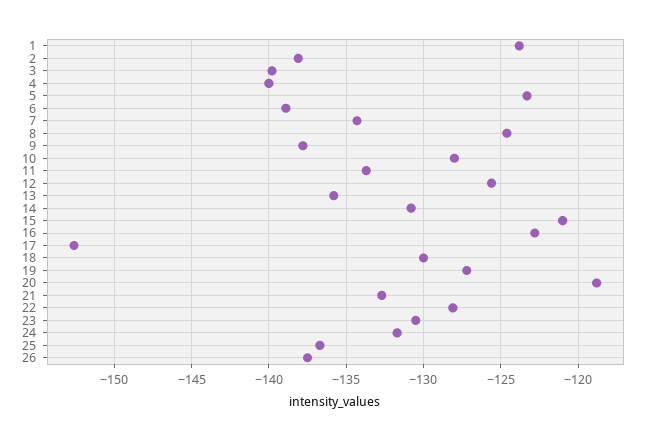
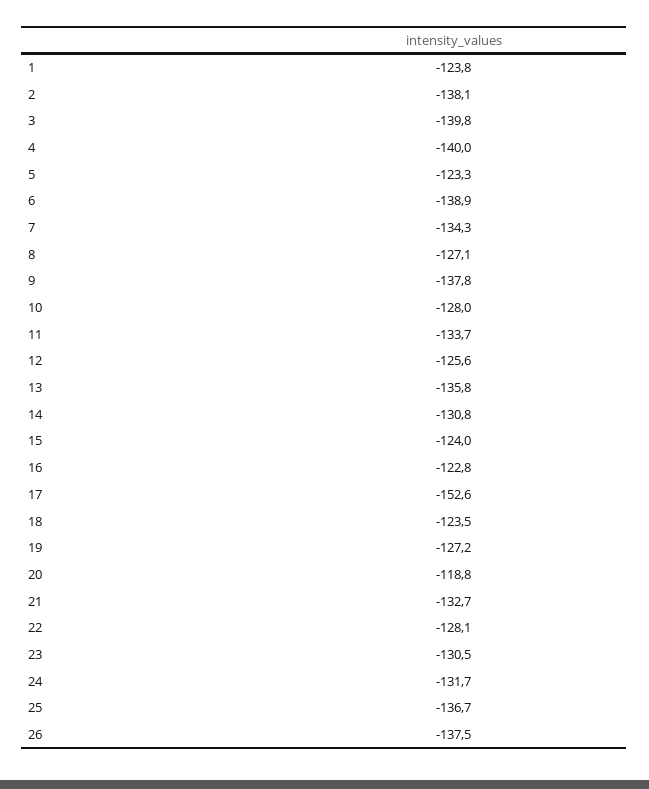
  {
    "1": -123.8,
    "2": -138.1,
    "3": -139.8,
    "4": -140,
    "5": -123.3,
    "6": -138.9,
    "7": -134.3,
-   "8": -124.5,
+   "8": -127.1,
    "9": -137.8,
    "10": -128,
    "11": -133.7,
    "12": -125.6,
    "13": -135.8,
    "14": -130.8,
-   "15": -121,
+   "15": -124,
    "16": -122.8,
    "17": -152.6,
-   "18": -130,
+   "18": -123.5,
    "19": -127.2,
    "20": -118.8,
    "21": -132.7,
    "22": -128.1,
    "23": -130.5,
    "24": -131.7,
    "25": -136.7,
    "26": -137.5
  }

